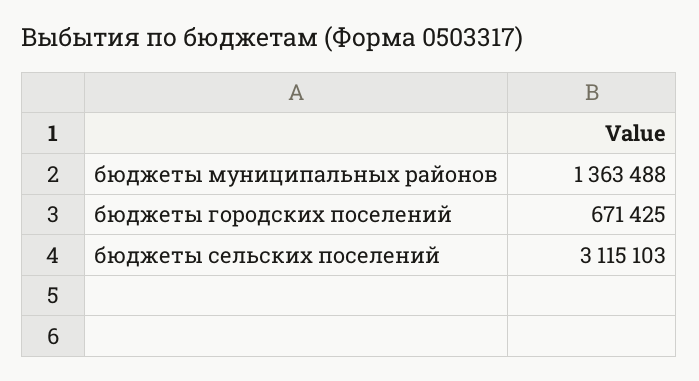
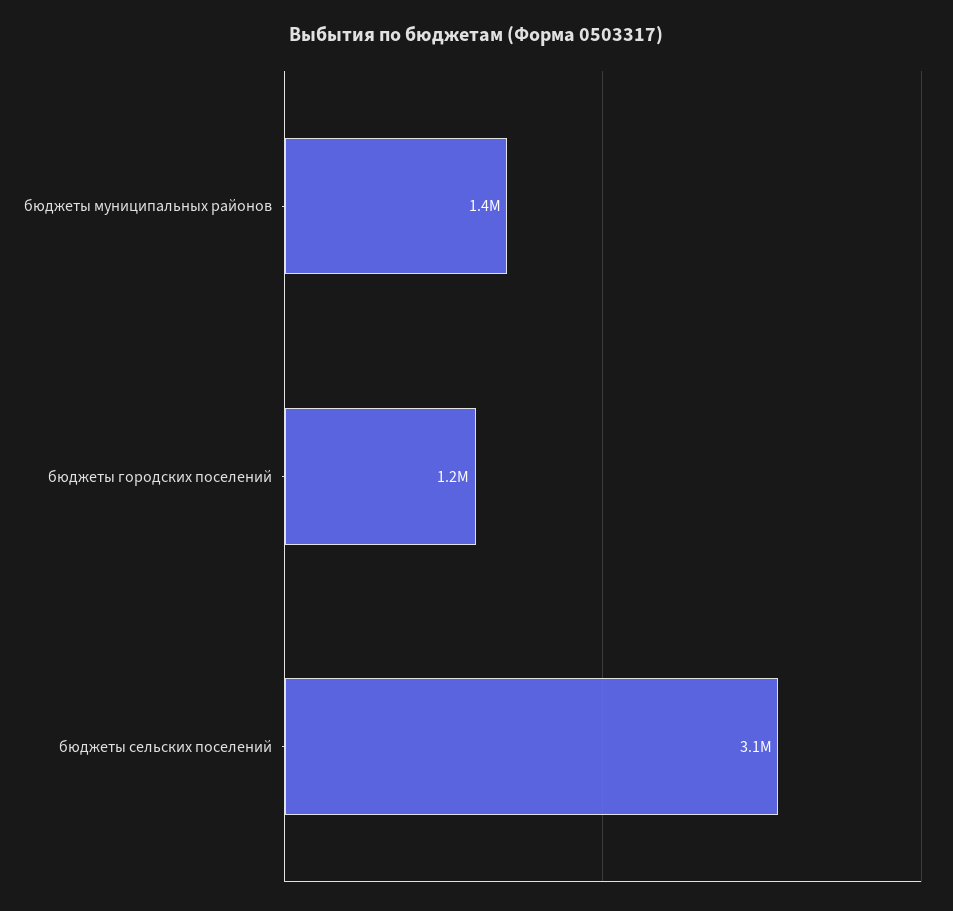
  {
    "бюджеты муниципальных районов": 1363488,
-   "бюджеты городских поселений": 671425,
+   "бюджеты городских поселений": 1200000,
    "бюджеты сельских поселений": 3115103
  }

